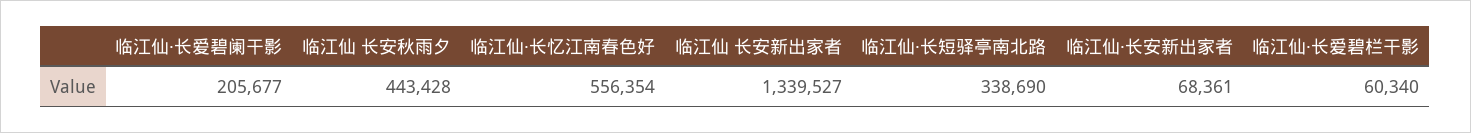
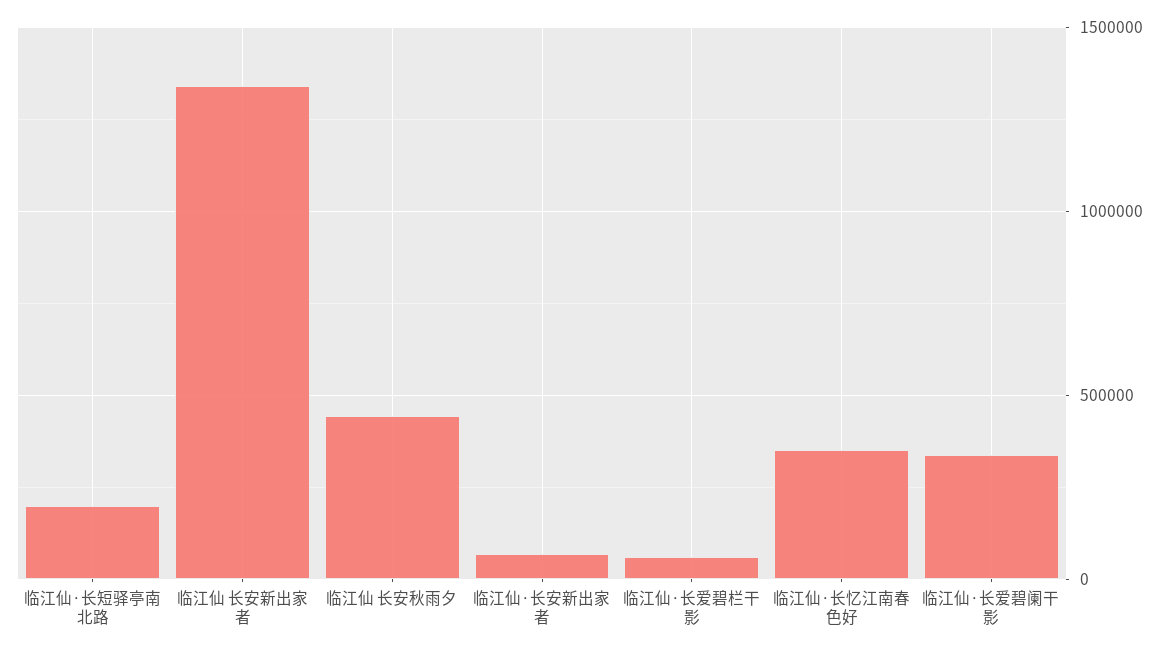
  {
-   "临江仙·长爱碧阑干影": 205677,
+   "临江仙·长爱碧阑干影": 350000,
    "临江仙 长安秋雨夕": 443428,
-   "临江仙·长忆江南春色好": 556354,
+   "临江仙·长忆江南春色好": 350000,
    "临江仙 长安新出家者": 1339527,
-   "临江仙·长短驿亭南北路": 338690,
+   "临江仙·长短驿亭南北路": 200000,
    "临江仙·长安新出家者": 68361,
    "临江仙·长爱碧栏干影": 60340
  }

